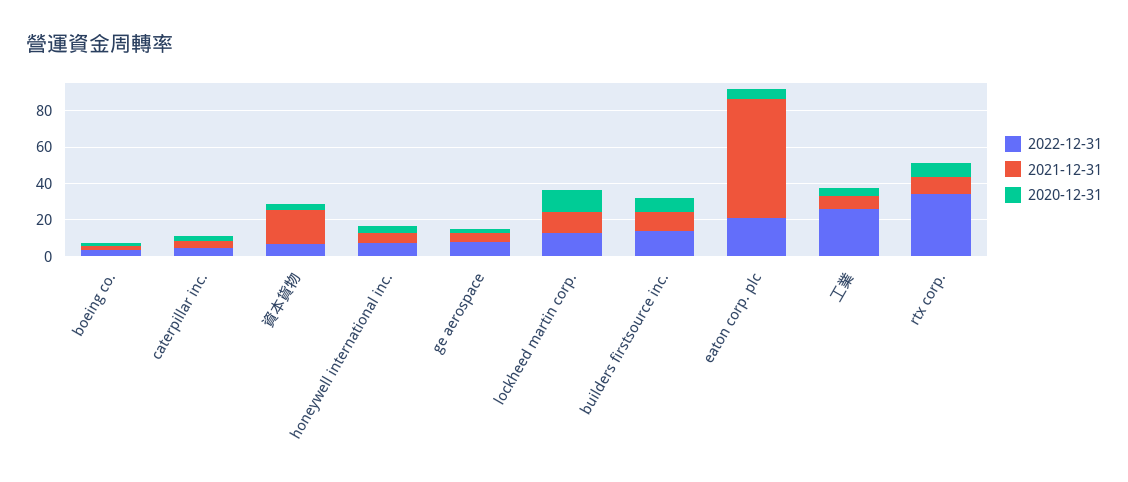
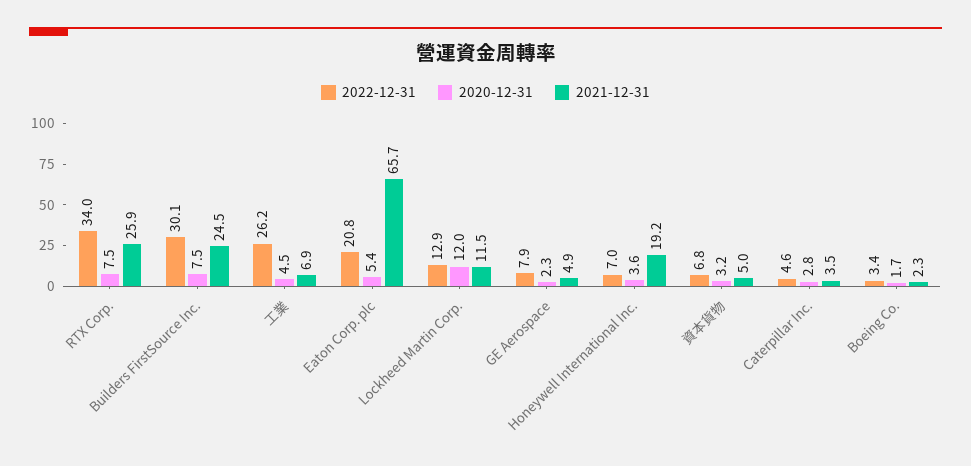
  {
    "2022-12-31": {
      "boeing co.": 3.4,
      "caterpillar inc.": 4.6,
      "資本貨物": 6.8,
      "honeywell international inc.": 7,
      "ge aerospace": 7.9,
      "lockheed martin corp.": 12.9,
-     "builders firstsource inc.": 15,
+     "builders firstsource inc.": 30.1,
      "eaton corp. plc": 20.8,
      "工業": 26.2,
      "rtx corp.": 34
    },
    "2021-12-31": {
      "boeing co.": 2.3,
      "caterpillar inc.": 3.5,
-     "資本貨物": 20,
+     "資本貨物": 5,
-     "honeywell international inc.": 5,
+     "honeywell international inc.": 19.2,
      "ge aerospace": 4.9,
      "lockheed martin corp.": 11.5,
-     "builders firstsource inc.": 10,
+     "builders firstsource inc.": 24.5,
      "eaton corp. plc": 65.7,
      "工業": 6.9,
-     "rtx corp.": 10
+     "rtx corp.": 25.9
    },
    "2020-12-31": {
      "boeing co.": 1.7,
      "caterpillar inc.": 2.8,
      "資本貨物": 3.2,
      "honeywell international inc.": 3.6,
      "ge aerospace": 2.3,
      "lockheed martin corp.": 12,
      "builders firstsource inc.": 7.5,
      "eaton corp. plc": 5.4,
      "工業": 4.5,
      "rtx corp.": 7.5
    }
  }

